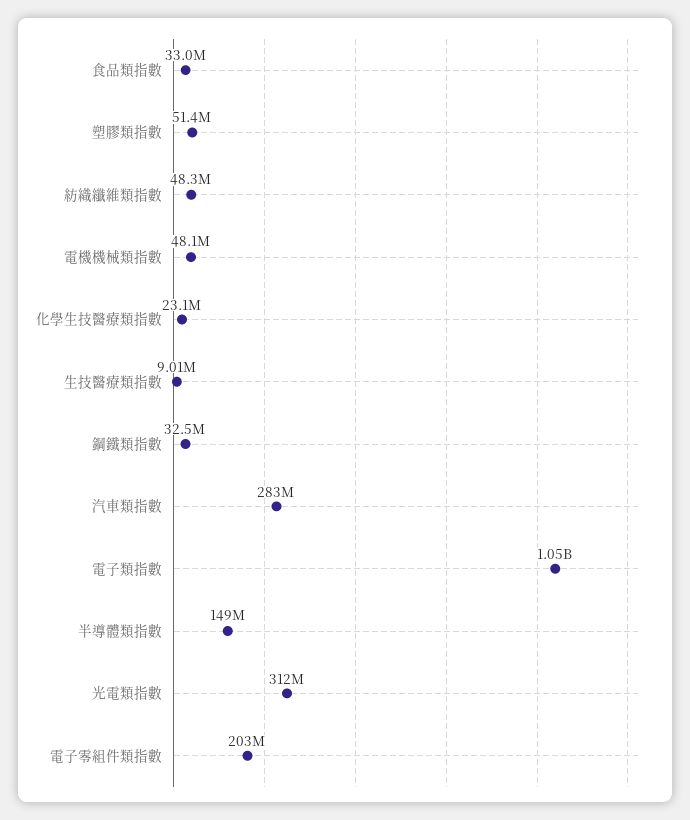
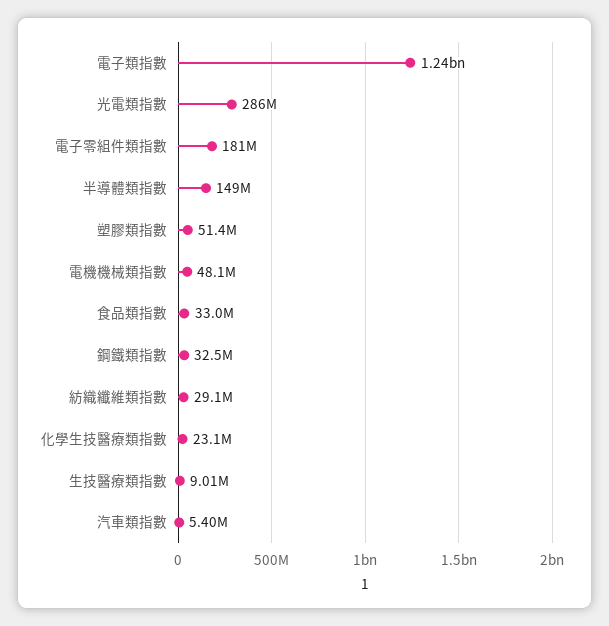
  {
    "食品類指數": 33000000,
    "塑膠類指數": 51400000,
-   "紡織纖維類指數": 48300000,
+   "紡織纖維類指數": 29100000,
    "電機機械類指數": 48100000,
    "化學生技醫療類指數": 23100000,
    "生技醫療類指數": 9010000,
    "鋼鐵類指數": 32500000,
-   "汽車類指數": 283000000,
+   "汽車類指數": 5400000,
-   "電子類指數": 1050000000,
+   "電子類指數": 1240000000,
    "半導體類指數": 149000000,
-   "光電類指數": 312000000,
+   "光電類指數": 286000000,
-   "電子零組件類指數": 203000000
+   "電子零組件類指數": 181000000
  }

